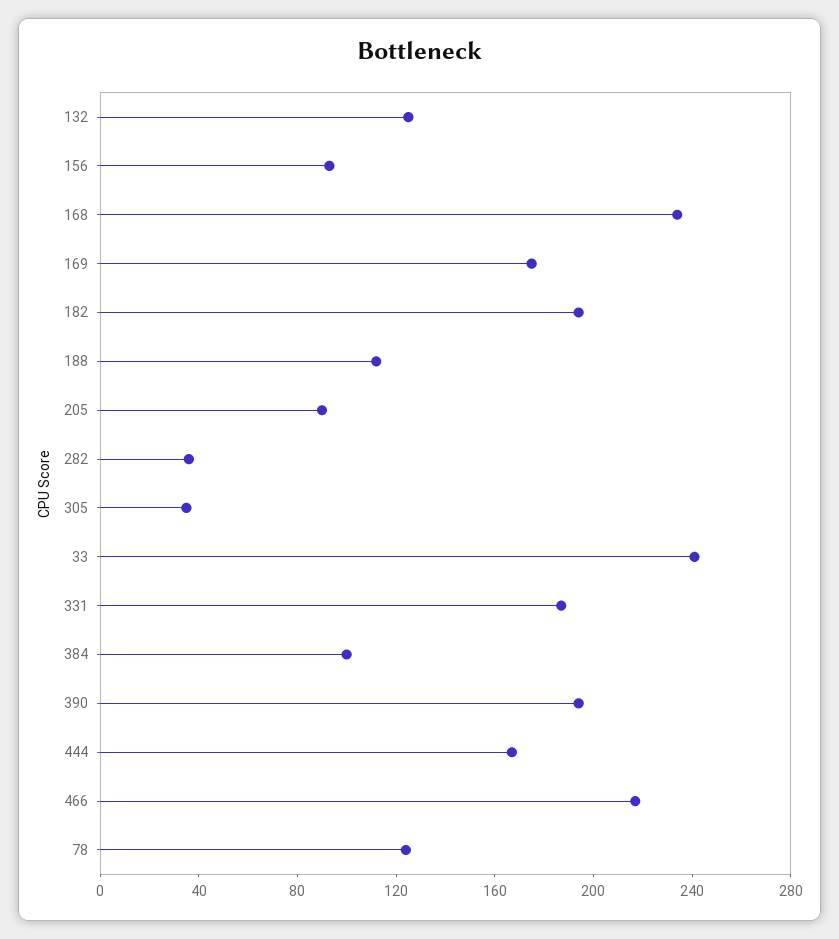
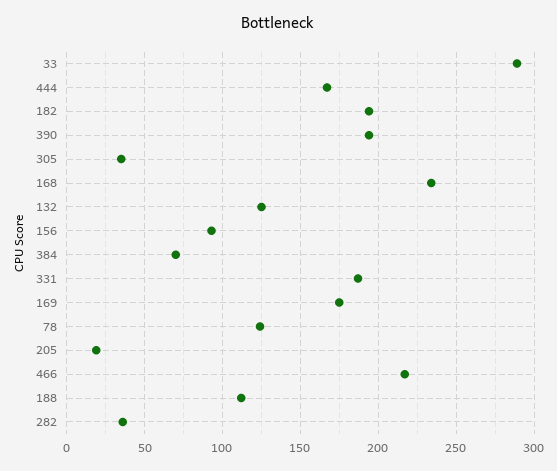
  {
    "132": 125,
    "156": 95,
    "168": 235,
    "169": 175,
    "182": 195,
    "188": 110,
-   "205": 90,
+   "205": 20,
    "282": 35,
    "305": 35,
-   "33": 240,
+   "33": 290,
    "331": 185,
-   "384": 100,
+   "384": 70,
    "390": 195,
    "444": 165,
    "466": 215,
    "78": 125
  }

